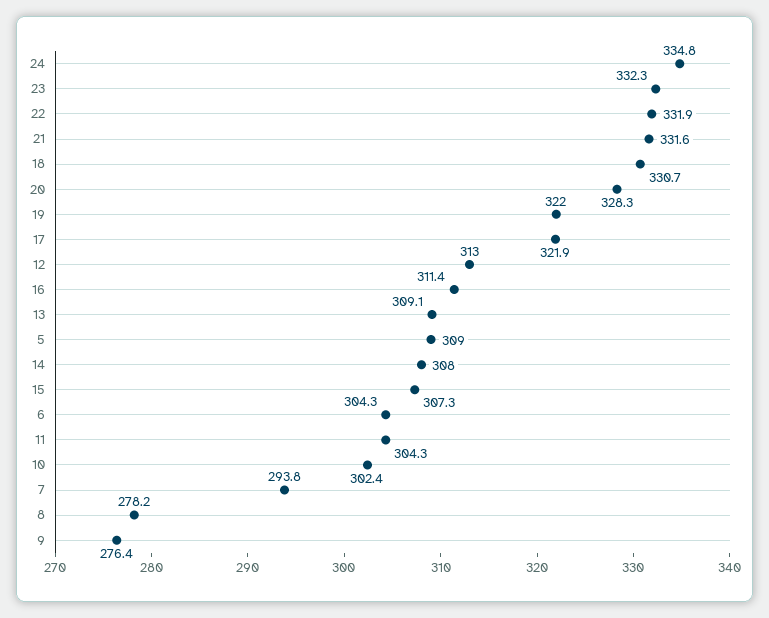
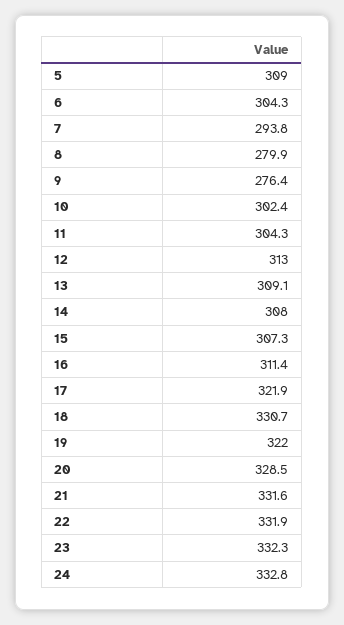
  {
-   "24": 334.8,
+   "24": 332.8,
    "23": 332.3,
    "22": 331.9,
    "21": 331.6,
    "18": 330.7,
-   "20": 328.3,
+   "20": 328.5,
    "19": 322,
    "17": 321.9,
    "12": 313,
    "16": 311.4,
    "13": 309.1,
    "5": 309,
    "14": 308,
    "15": 307.3,
    "6": 304.3,
    "11": 304.3,
    "10": 302.4,
    "7": 293.8,
-   "8": 278.2,
+   "8": 279.9,
    "9": 276.4
  }

